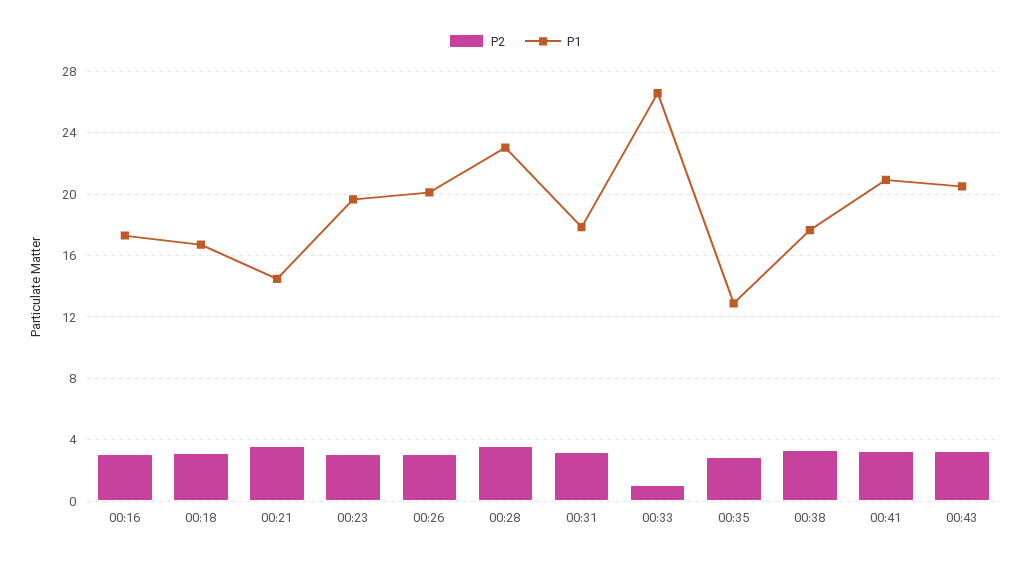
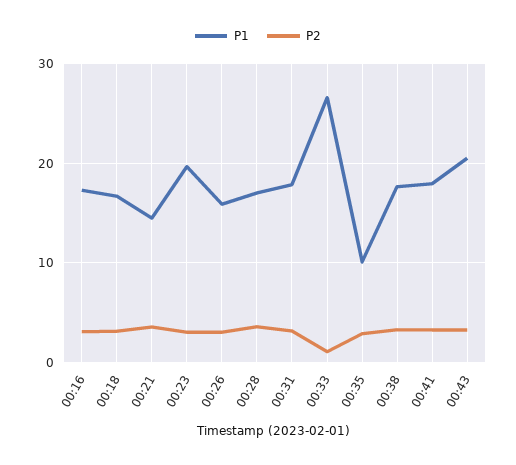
  {
    "P2": {
      "00:16": 3,
      "00:18": 3,
      "00:21": 3.5,
      "00:23": 3,
      "00:26": 3,
      "00:28": 3.5,
      "00:31": 3,
      "00:33": 1,
      "00:35": 3,
      "00:38": 3.5,
      "00:41": 3.5,
      "00:43": 3.5
    },
    "P1": {
      "00:16": 17.5,
      "00:18": 16.5,
      "00:21": 14.5,
      "00:23": 19.5,
-     "00:26": 20,
+     "00:26": 16,
-     "00:28": 23,
+     "00:28": 17,
      "00:31": 18,
      "00:33": 26.5,
-     "00:35": 13,
+     "00:35": 10,
      "00:38": 17.5,
-     "00:41": 21,
+     "00:41": 18,
      "00:43": 20.5
    }
  }

